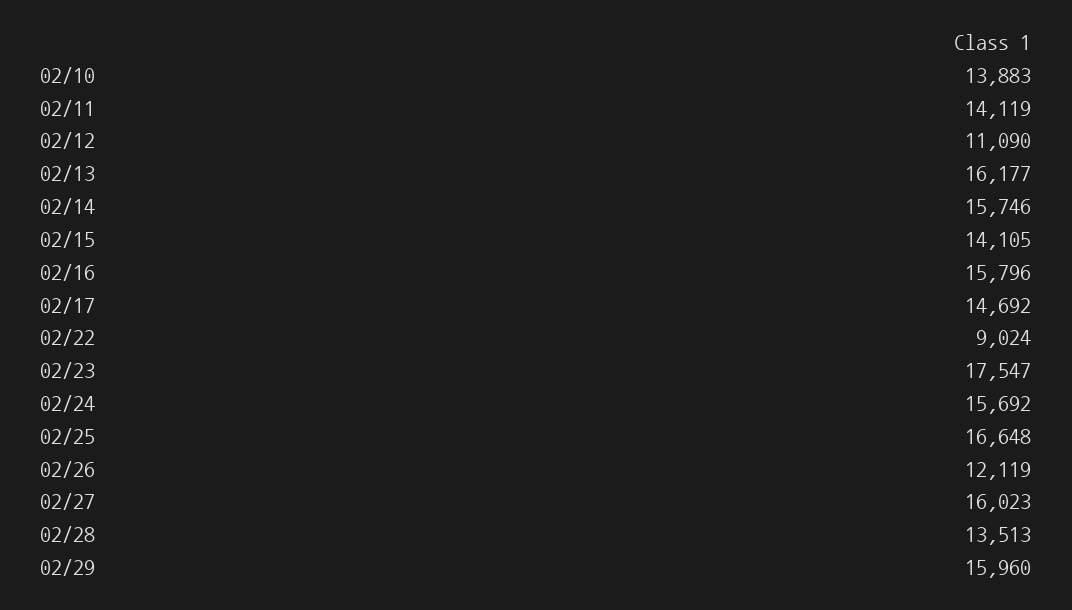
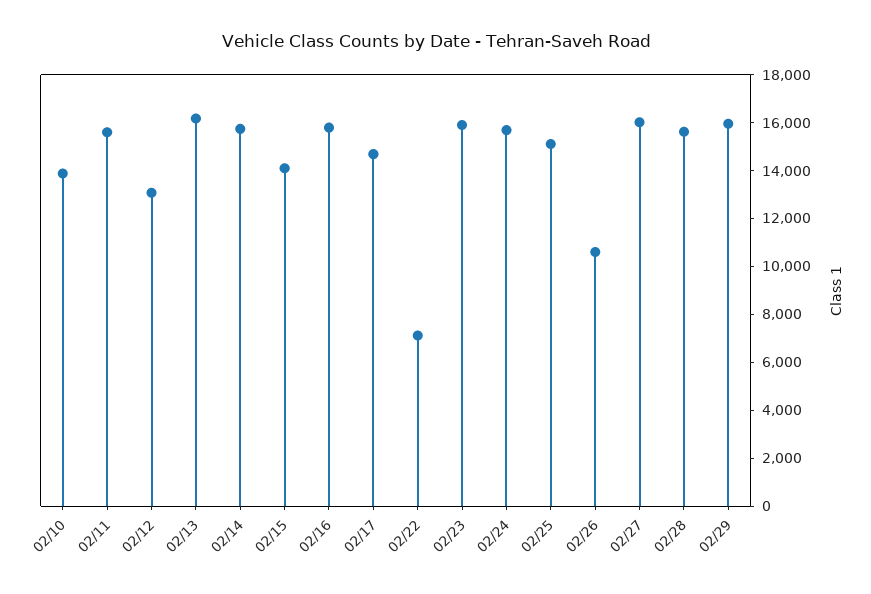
  {
    "02/10": 13883,
-   "02/11": 14119,
+   "02/11": 15500,
-   "02/12": 11090,
+   "02/12": 13000,
    "02/13": 16177,
    "02/14": 15746,
    "02/15": 14105,
    "02/16": 15796,
    "02/17": 14692,
-   "02/22": 9024,
+   "02/22": 7000,
-   "02/23": 17547,
+   "02/23": 16000,
    "02/24": 15692,
-   "02/25": 16648,
+   "02/25": 15000,
-   "02/26": 12119,
+   "02/26": 10500,
    "02/27": 16023,
-   "02/28": 13513,
+   "02/28": 15500,
    "02/29": 15960
  }

